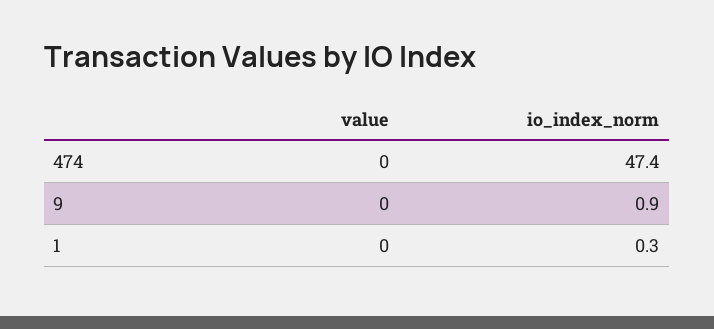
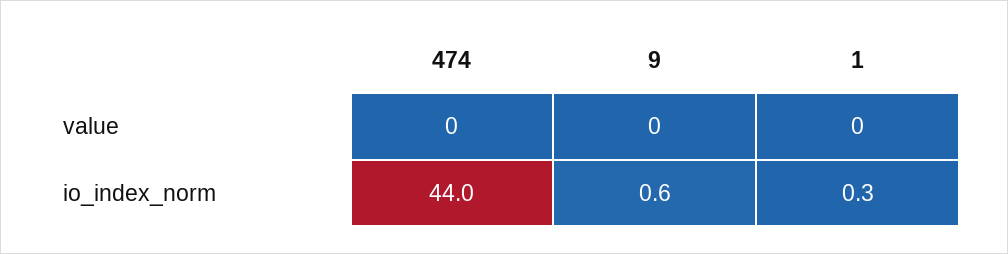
  {
    "value": {
      "474": 0,
      "9": 0,
      "1": 0
    },
    "io_index_norm": {
-     "474": 47.4,
+     "474": 44,
-     "9": 0.9,
+     "9": 0.6,
      "1": 0.3
    }
  }

